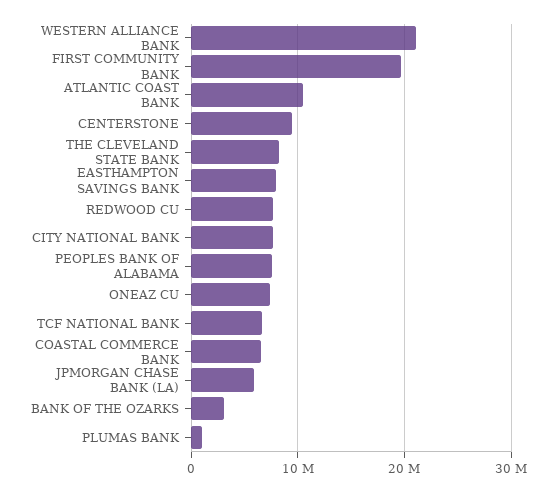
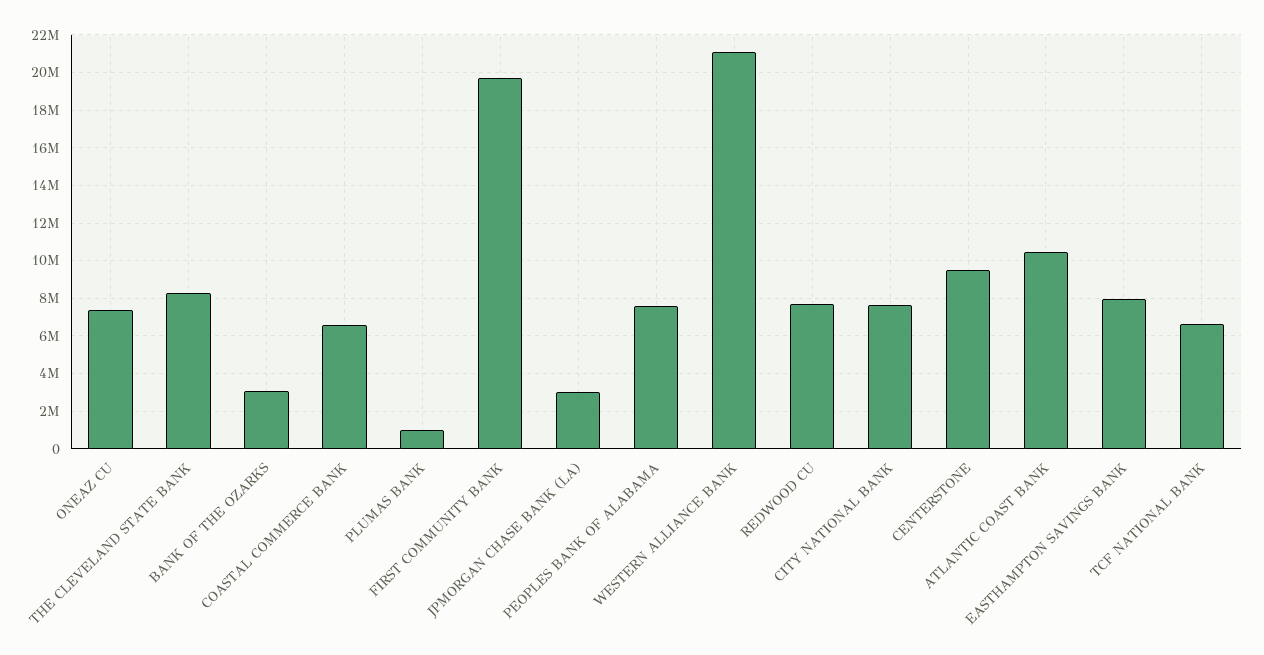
  {
    "WESTERN ALLIANCE BANK": 21000000,
    "FIRST COMMUNITY BANK": 19500000,
    "ATLANTIC COAST BANK": 10500000,
    "CENTERSTONE": 9500000,
    "THE CLEVELAND STATE BANK": 8500000,
    "EASTHAMPTON SAVINGS BANK": 8000000,
    "REDWOOD CU": 7500000,
    "CITY NATIONAL BANK": 7500000,
    "PEOPLES BANK OF ALABAMA": 7500000,
    "ONEAZ CU": 7500000,
    "TCF NATIONAL BANK": 6500000,
    "COASTAL COMMERCE BANK": 6500000,
-   "JPMORGAN CHASE BANK (LA)": 6000000,
+   "JPMORGAN CHASE BANK (LA)": 3000000,
    "BANK OF THE OZARKS": 3000000,
    "PLUMAS BANK": 1000000
  }

